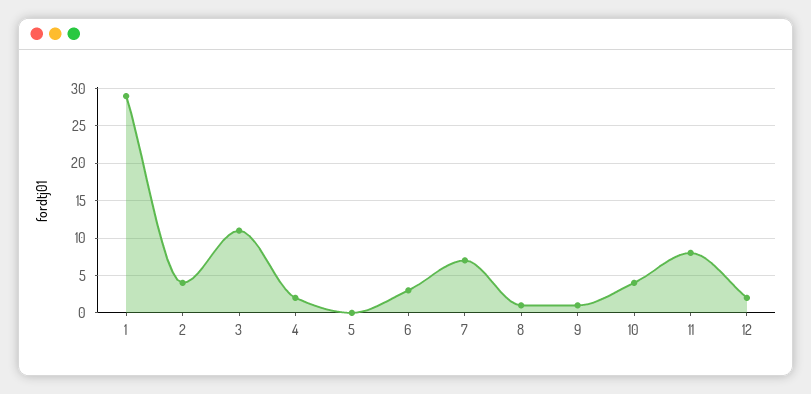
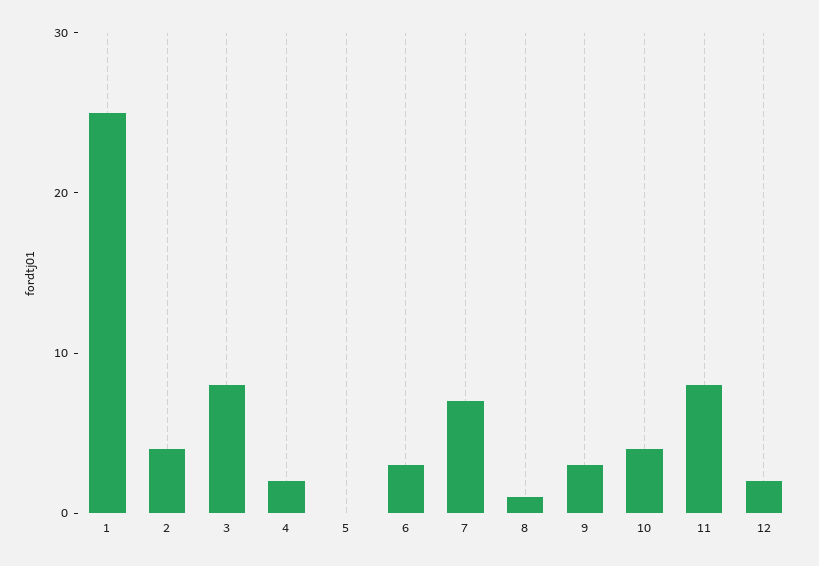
  {
-   "1": 29,
+   "1": 25,
    "2": 4,
-   "3": 11,
+   "3": 8,
    "4": 2,
    "5": 0,
    "6": 3,
    "7": 7,
    "8": 1,
-   "9": 1,
+   "9": 3,
    "10": 4,
    "11": 8,
    "12": 2
  }

